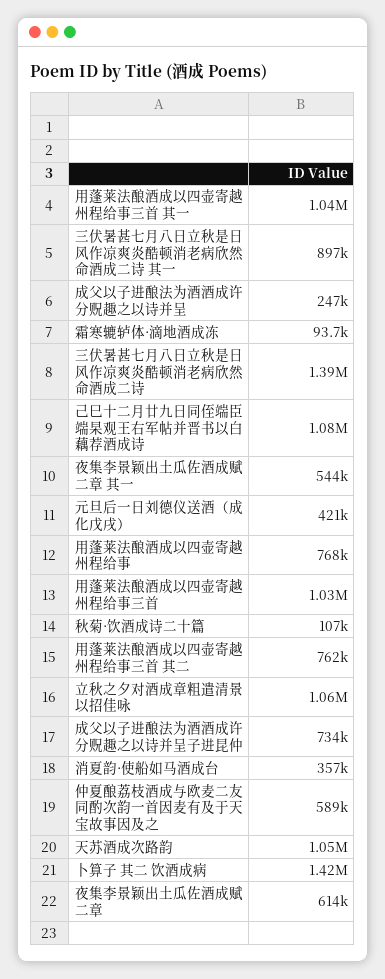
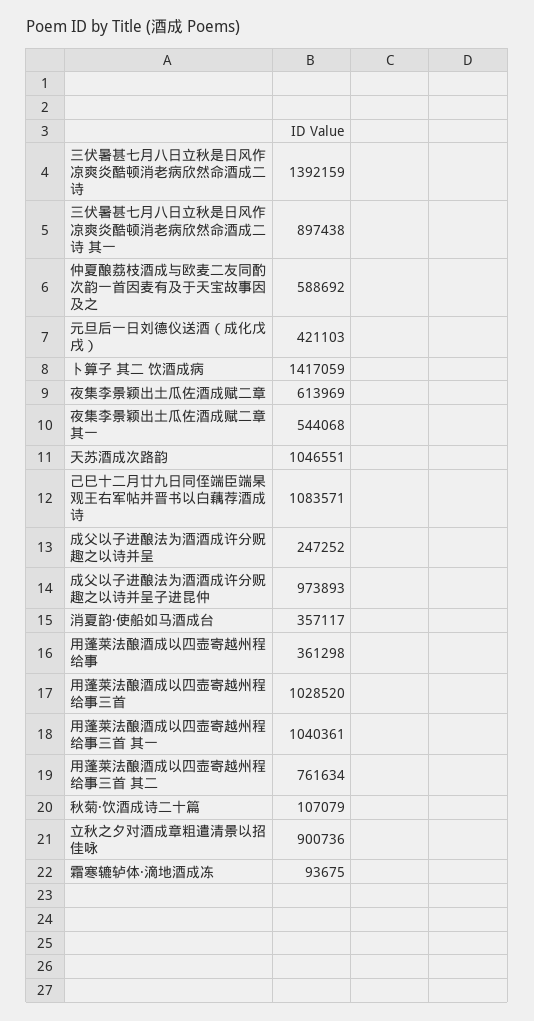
  {
    "用蓬莱法酿酒成以四壶寄越州程给事三首 其一": 1040361,
    "三伏暑甚七月八日立秋是日风作凉爽炎酷顿消老病欣然命酒成二诗 其一": 897438,
    "成父以子进酿法为酒酒成许分贶趣之以诗并呈": 247252,
    "霜寒辘轳体·滴地酒成冻": 93675,
    "三伏暑甚七月八日立秋是日风作凉爽炎酷顿消老病欣然命酒成二诗": 1392159,
    "己巳十二月廿九日同侄端臣端杲观王右军帖并晋书以白藕荐酒成诗": 1083571,
    "夜集李景颖出土瓜佐酒成赋二章 其一": 544068,
    "元旦后一日刘德仪送酒（成化戊戌）": 421103,
-   "用蓬莱法酿酒成以四壶寄越州程给事": 768000,
+   "用蓬莱法酿酒成以四壶寄越州程给事": 361298,
    "用蓬莱法酿酒成以四壶寄越州程给事三首": 1028520,
    "秋菊·饮酒成诗二十篇": 107079,
    "用蓬莱法酿酒成以四壶寄越州程给事三首 其二": 761634,
-   "立秋之夕对酒成章粗遣清景以招佳咏": 1060000,
+   "立秋之夕对酒成章粗遣清景以招佳咏": 900736,
-   "成父以子进酿法为酒酒成许分贶趣之以诗并呈子进昆仲": 734000,
+   "成父以子进酿法为酒酒成许分贶趣之以诗并呈子进昆仲": 973893,
    "消夏韵·使船如马酒成台": 357117,
    "仲夏酿荔枝酒成与欧麦二友同酌次韵一首因麦有及于天宝故事因及之": 588692,
    "天苏酒成次路韵": 1046551,
    "卜算子 其二 饮酒成病": 1417059,
    "夜集李景颖出土瓜佐酒成赋二章": 613969
  }

